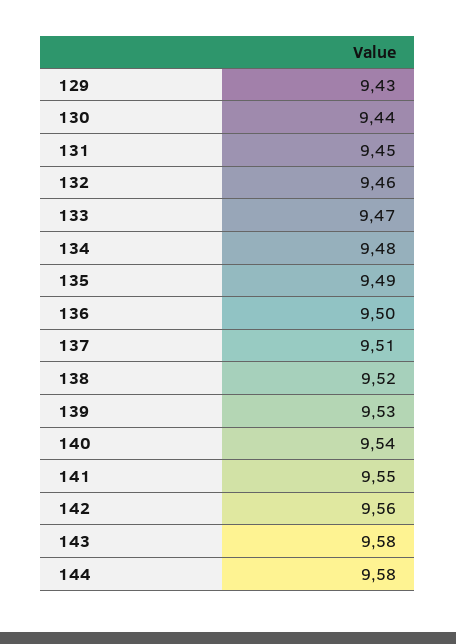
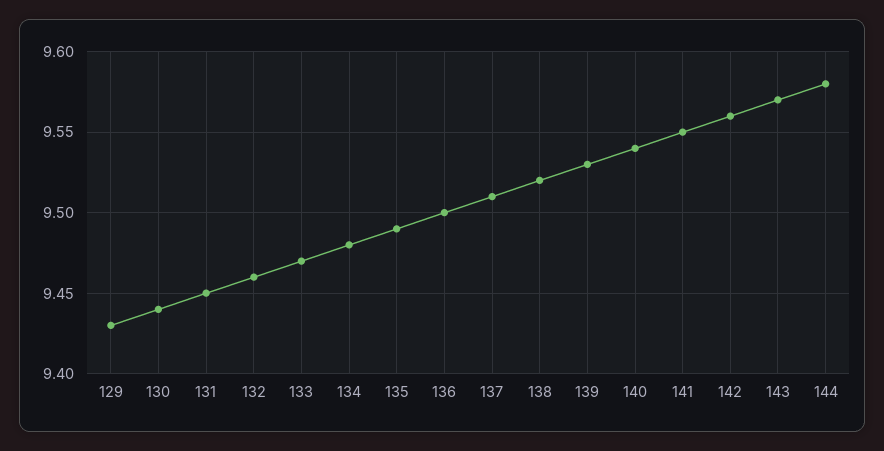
  {
    "129": 9.43,
    "130": 9.44,
    "131": 9.45,
    "132": 9.46,
    "133": 9.47,
    "134": 9.48,
    "135": 9.49,
    "136": 9.5,
    "137": 9.51,
    "138": 9.52,
    "139": 9.53,
    "140": 9.54,
    "141": 9.55,
    "142": 9.56,
-   "143": 9.58,
+   "143": 9.57,
    "144": 9.58
  }

